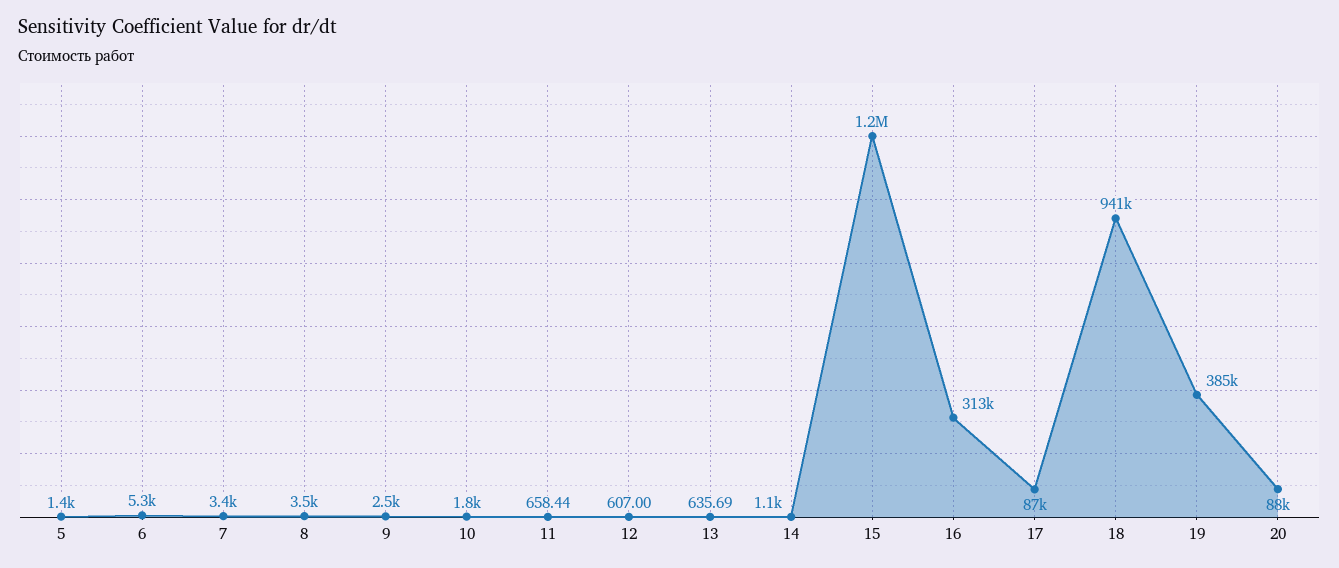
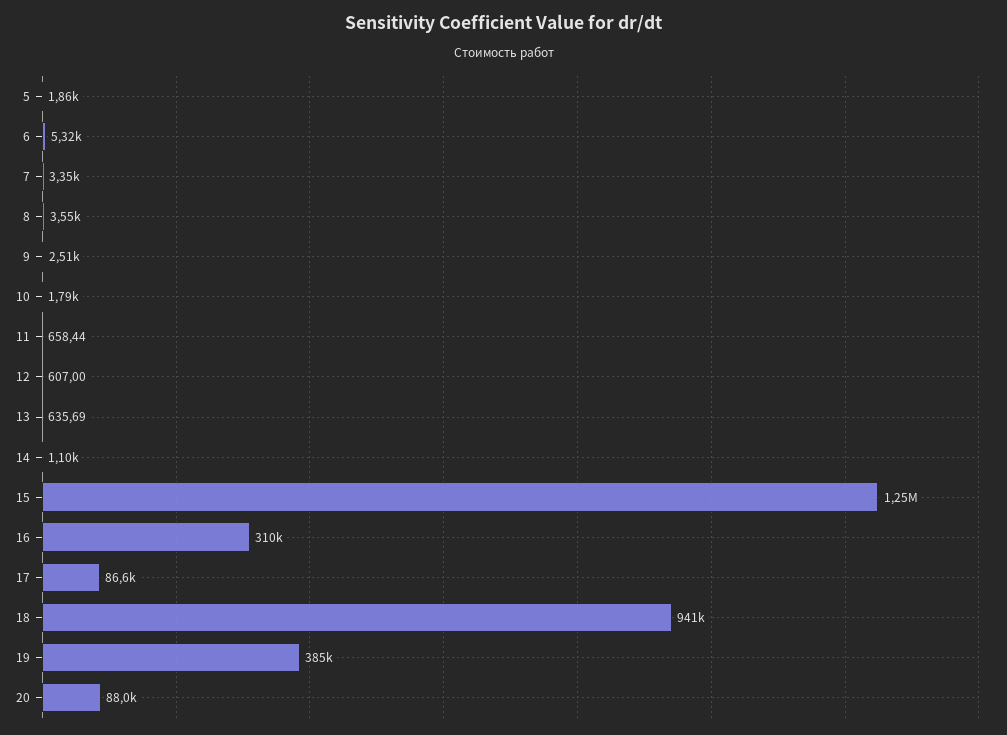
  {
-   "5": 1400,
+   "5": 1860,
    "6": 5320,
    "7": 3350,
    "8": 3550,
    "9": 2510,
    "10": 1790,
    "11": 658.44,
    "12": 607,
    "13": 635.69,
    "14": 1100,
    "15": 1250000,
-   "16": 313000,
+   "16": 310000,
    "17": 86600,
    "18": 941000,
    "19": 385000,
    "20": 88000
  }

